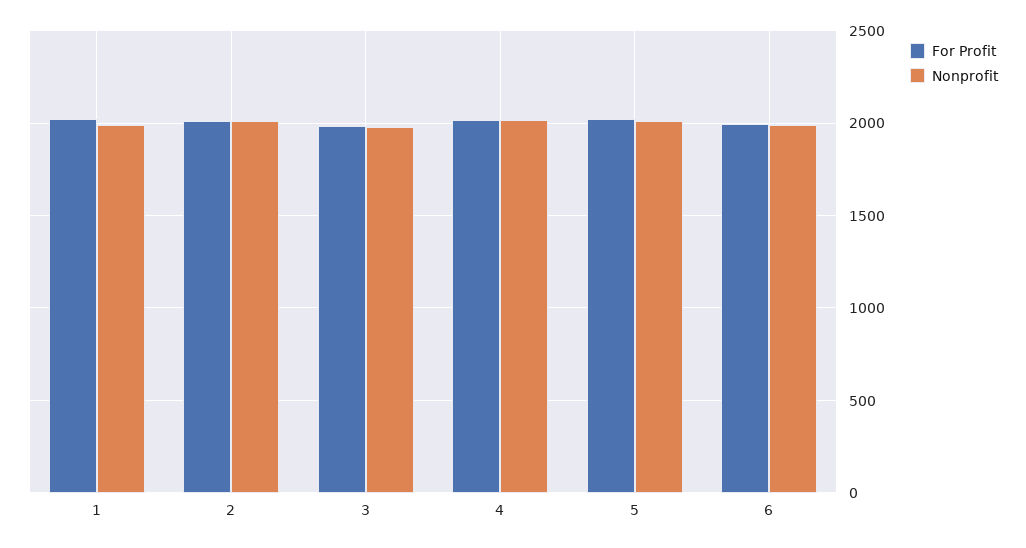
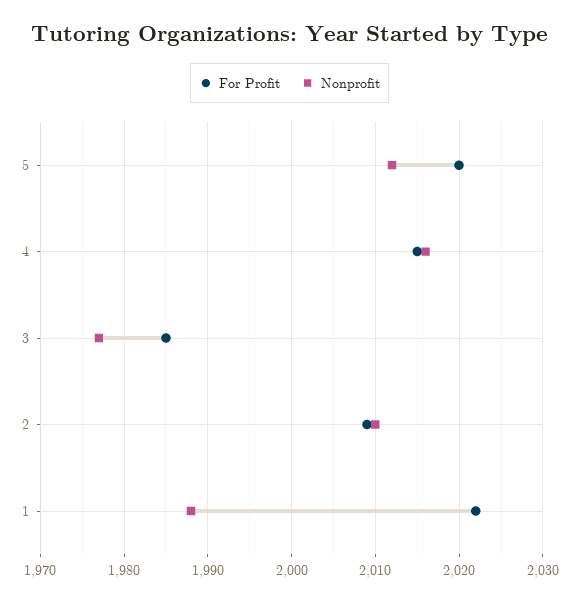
  {
    "For Profit": {
      "1": 2022,
      "2": 2009,
      "3": 1985,
      "4": 2015,
-     "5": 2020,
+     "5": 2020
-     "6": 2000
    },
    "Nonprofit": {
      "1": 1988,
      "2": 2010,
      "3": 1977,
      "4": 2016,
-     "5": 2012,
+     "5": 2012
-     "6": 2000
    }
  }

